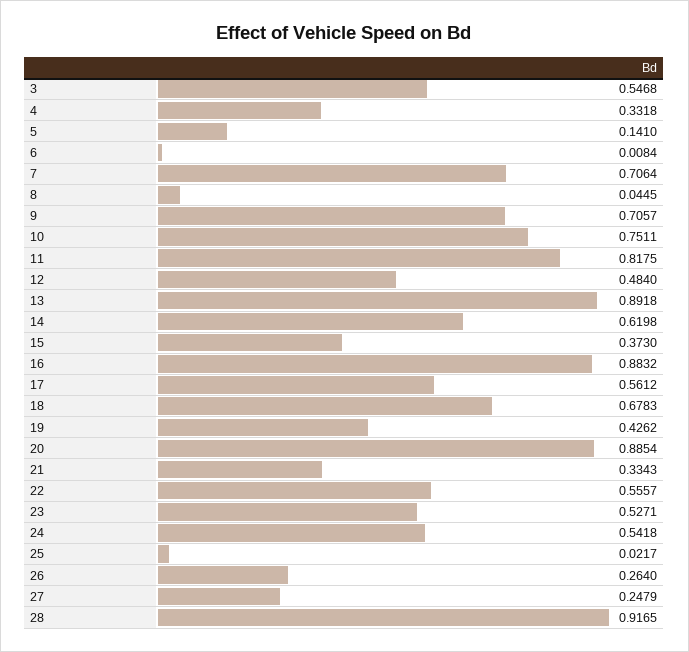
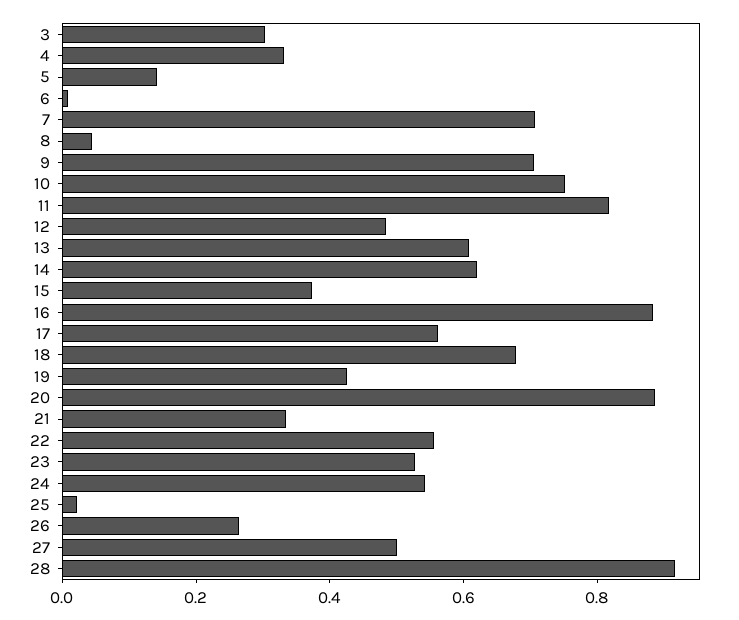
  {
-   "3": 0.5468,
+   "3": 0.3,
    "4": 0.3318,
    "5": 0.141,
    "6": 0.0084,
    "7": 0.7064,
    "8": 0.0445,
    "9": 0.7057,
    "10": 0.7511,
    "11": 0.8175,
    "12": 0.484,
-   "13": 0.8918,
+   "13": 0.6,
    "14": 0.6198,
    "15": 0.373,
    "16": 0.8832,
    "17": 0.5612,
    "18": 0.6783,
    "19": 0.4262,
    "20": 0.8854,
    "21": 0.3343,
    "22": 0.5557,
    "23": 0.5271,
    "24": 0.5418,
    "25": 0.0217,
    "26": 0.264,
-   "27": 0.2479,
+   "27": 0.5,
    "28": 0.9165
  }

